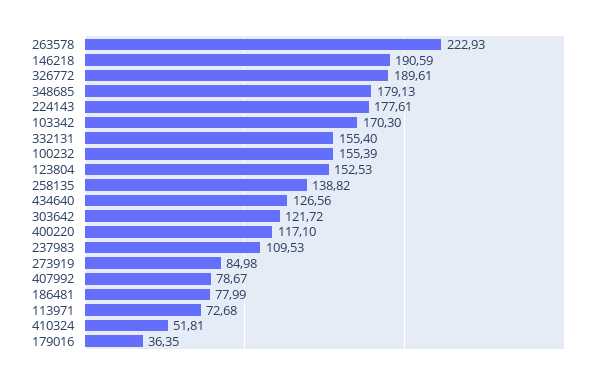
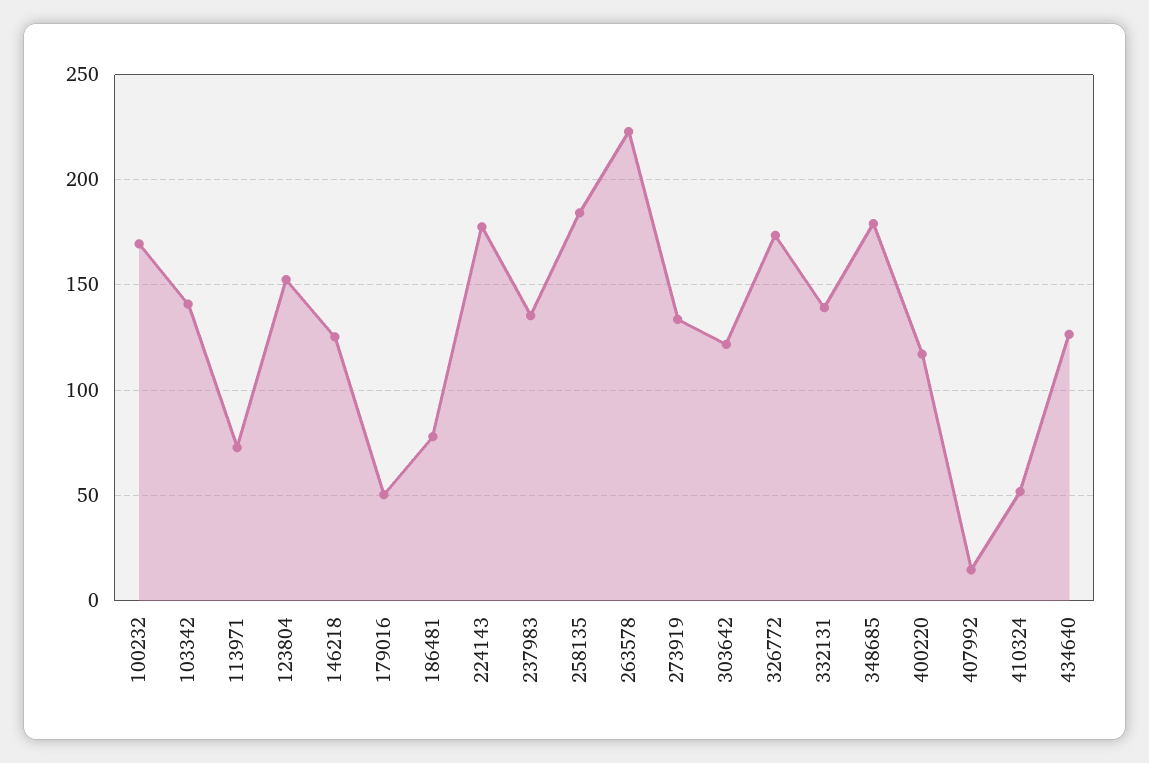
  {
    "263578": 222.93,
-   "146218": 190.59,
+   "146218": 125,
-   "326772": 189.61,
+   "326772": 175,
    "348685": 179.13,
    "224143": 177.61,
-   "103342": 170.3,
+   "103342": 140,
-   "332131": 155.4,
+   "332131": 140,
-   "100232": 155.39,
+   "100232": 170,
    "123804": 152.53,
-   "258135": 138.82,
+   "258135": 185,
    "434640": 126.56,
    "303642": 121.72,
    "400220": 117.1,
-   "237983": 109.53,
+   "237983": 135,
-   "273919": 84.98,
+   "273919": 135,
-   "407992": 78.67,
+   "407992": 15,
    "186481": 77.99,
    "113971": 72.68,
    "410324": 51.81,
-   "179016": 36.35
+   "179016": 50
  }

